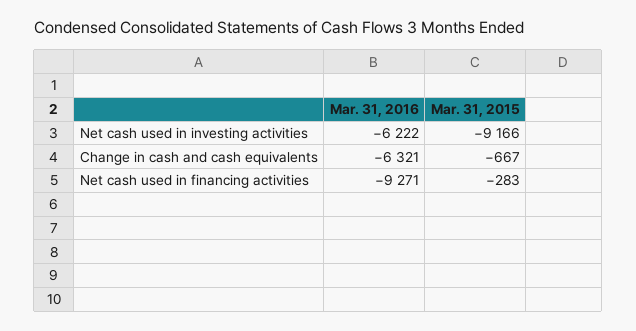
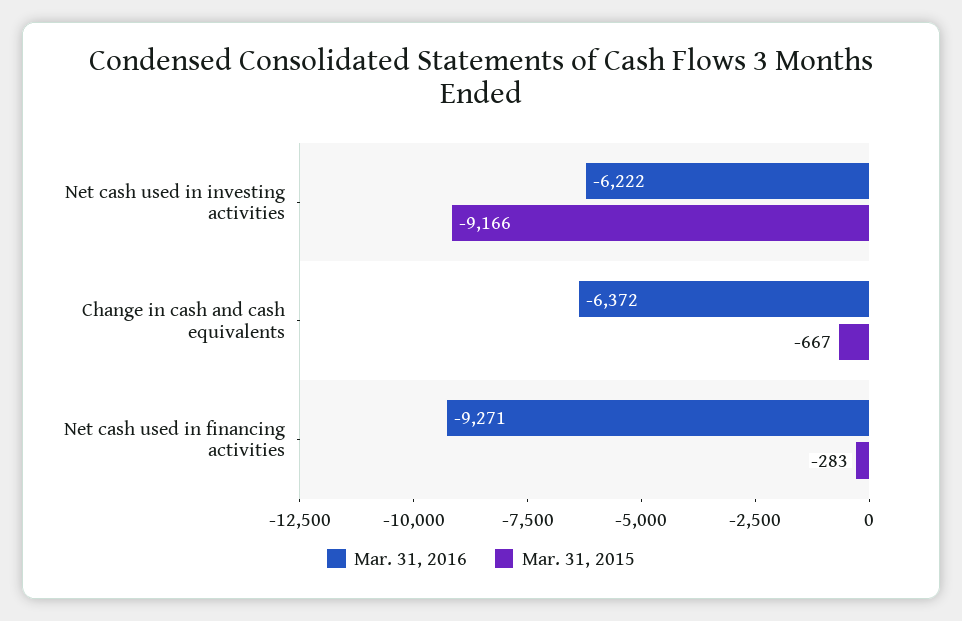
  {
    "Mar. 31, 2016": {
      "Net cash used in investing activities": -6222,
-     "Change in cash and cash equivalents": -6321,
+     "Change in cash and cash equivalents": -6372,
      "Net cash used in financing activities": -9271
    },
    "Mar. 31, 2015": {
      "Net cash used in investing activities": -9166,
      "Change in cash and cash equivalents": -667,
      "Net cash used in financing activities": -283
    }
  }

